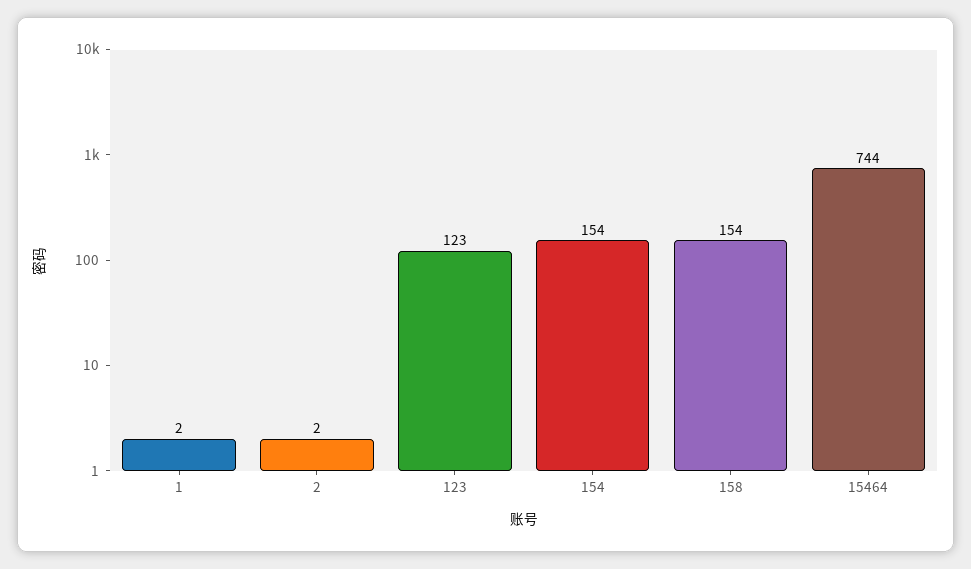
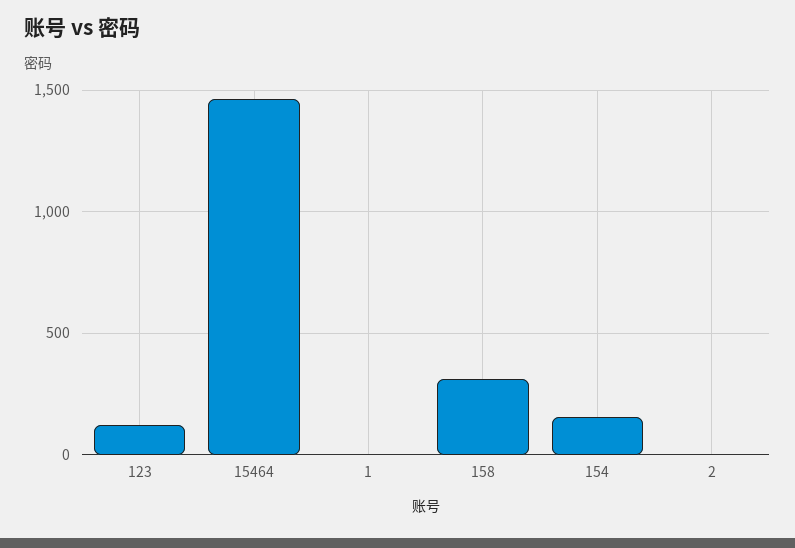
  {
    "1": 2,
    "2": 2,
    "123": 123,
    "154": 154,
-   "158": 154,
+   "158": 300,
-   "15464": 744
+   "15464": 1450
  }

